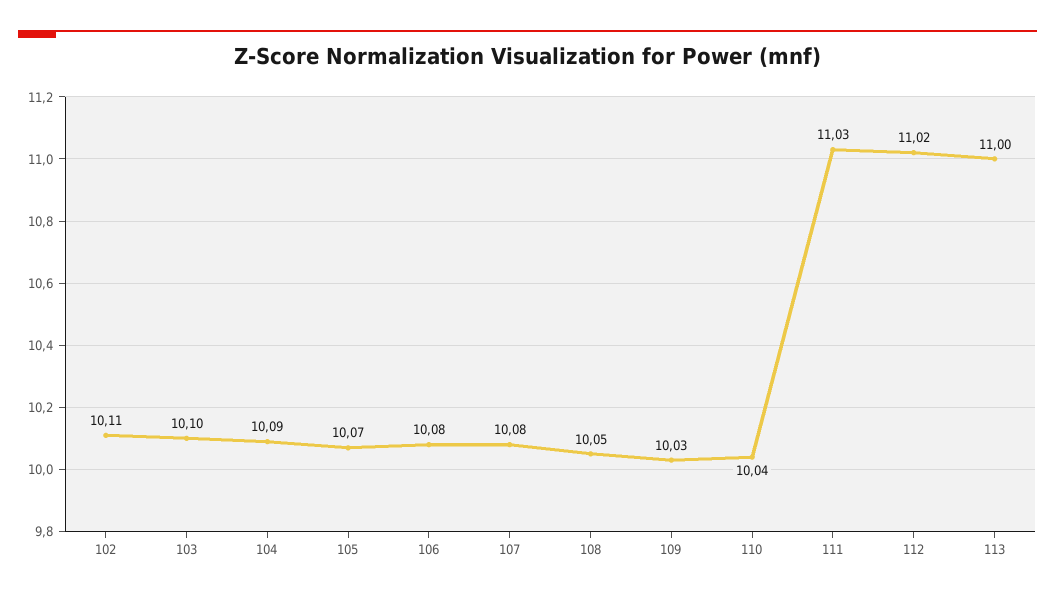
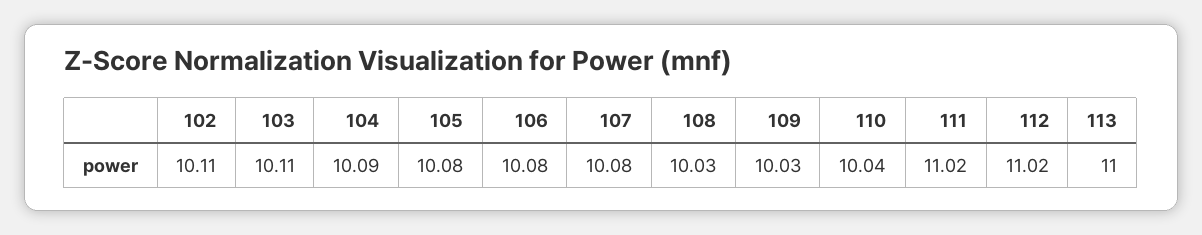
  {
    "102": 10.11,
-   "103": 10.1,
+   "103": 10.11,
    "104": 10.09,
-   "105": 10.07,
+   "105": 10.08,
    "106": 10.08,
    "107": 10.08,
-   "108": 10.05,
+   "108": 10.03,
    "109": 10.03,
    "110": 10.04,
-   "111": 11.03,
+   "111": 11.02,
    "112": 11.02,
    "113": 11
  }

